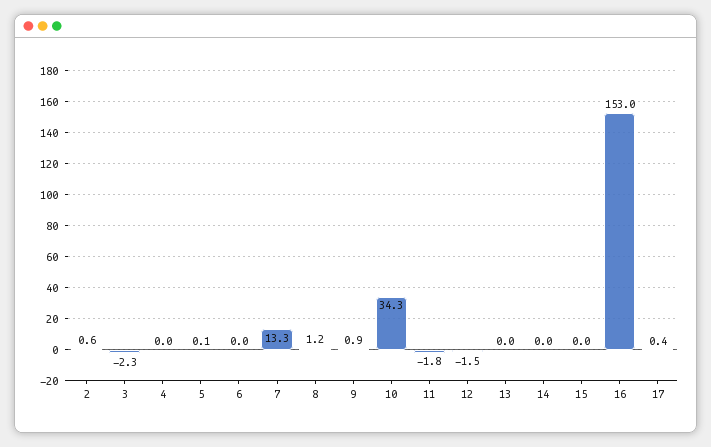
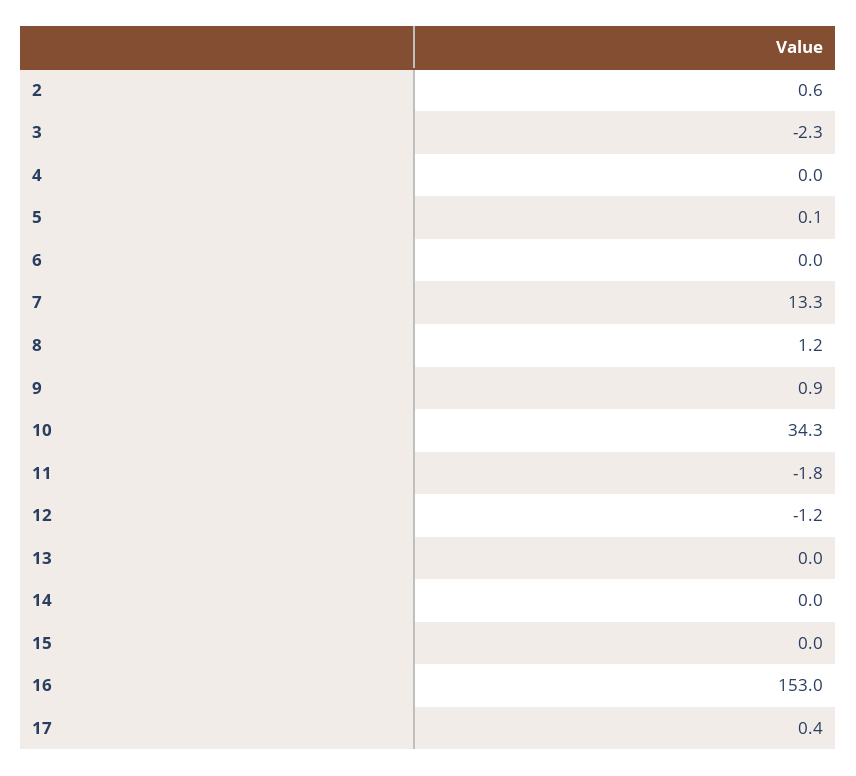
  {
    "2": 0.6,
    "3": -2.3,
    "4": 0,
    "5": 0.1,
    "6": 0,
    "7": 13.3,
    "8": 1.2,
    "9": 0.9,
    "10": 34.3,
    "11": -1.8,
-   "12": -1.5,
+   "12": -1.2,
    "13": 0,
    "14": 0,
    "15": 0,
    "16": 153,
    "17": 0.4
  }

